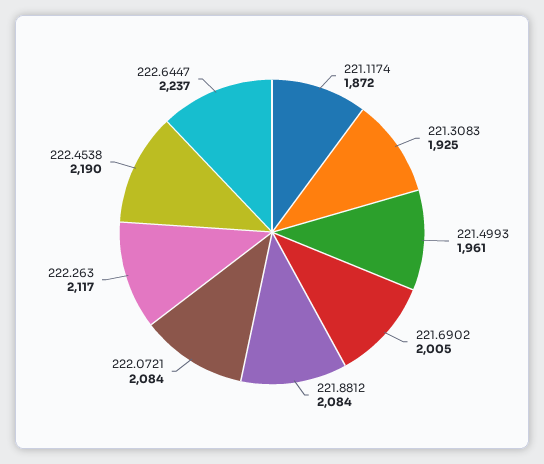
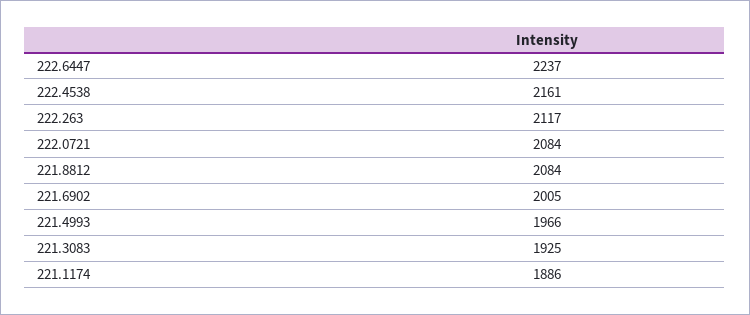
  {
-   "221.1174": 1872,
+   "221.1174": 1886,
    "221.3083": 1925,
-   "221.4993": 1961,
+   "221.4993": 1966,
    "221.6902": 2005,
    "221.8812": 2084,
    "222.0721": 2084,
    "222.263": 2117,
-   "222.4538": 2190,
+   "222.4538": 2161,
    "222.6447": 2237
  }

